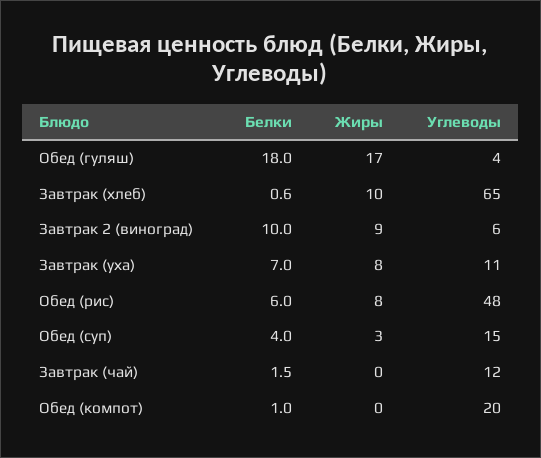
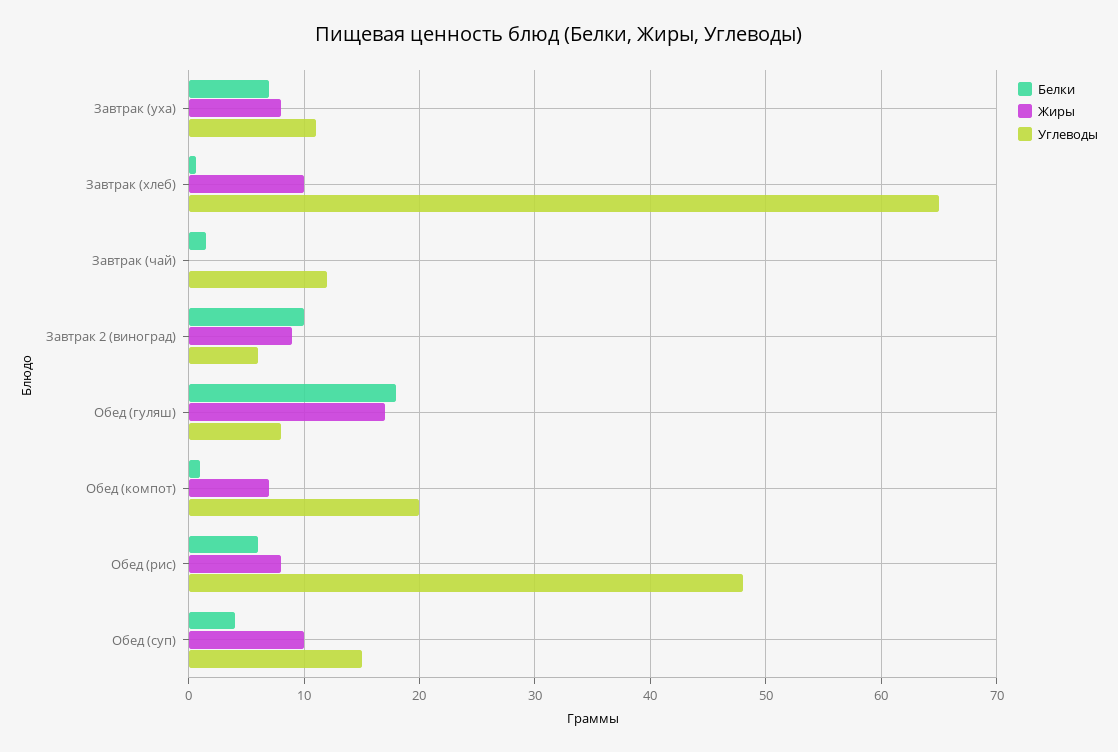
  {
    "Белки": {
      "Обед (гуляш)": 18,
      "Завтрак (хлеб)": 0.6,
      "Завтрак 2 (виноград)": 10,
      "Завтрак (уха)": 7,
      "Обед (рис)": 6,
      "Обед (суп)": 4,
      "Завтрак (чай)": 1.5,
      "Обед (компот)": 1
    },
    "Жиры": {
      "Обед (гуляш)": 17,
      "Завтрак (хлеб)": 10,
      "Завтрак 2 (виноград)": 9,
      "Завтрак (уха)": 8,
      "Обед (рис)": 8,
-     "Обед (суп)": 3,
+     "Обед (суп)": 10,
      "Завтрак (чай)": 0,
-     "Обед (компот)": 0
+     "Обед (компот)": 7
    },
    "Углеводы": {
-     "Обед (гуляш)": 4,
+     "Обед (гуляш)": 8,
      "Завтрак (хлеб)": 65,
      "Завтрак 2 (виноград)": 6,
      "Завтрак (уха)": 11,
      "Обед (рис)": 48,
      "Обед (суп)": 15,
      "Завтрак (чай)": 12,
      "Обед (компот)": 20
    }
  }

